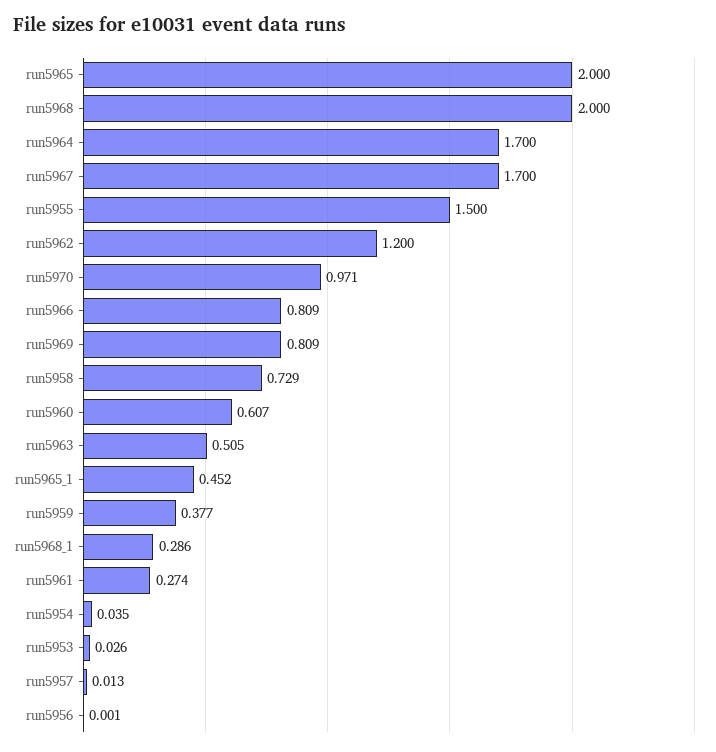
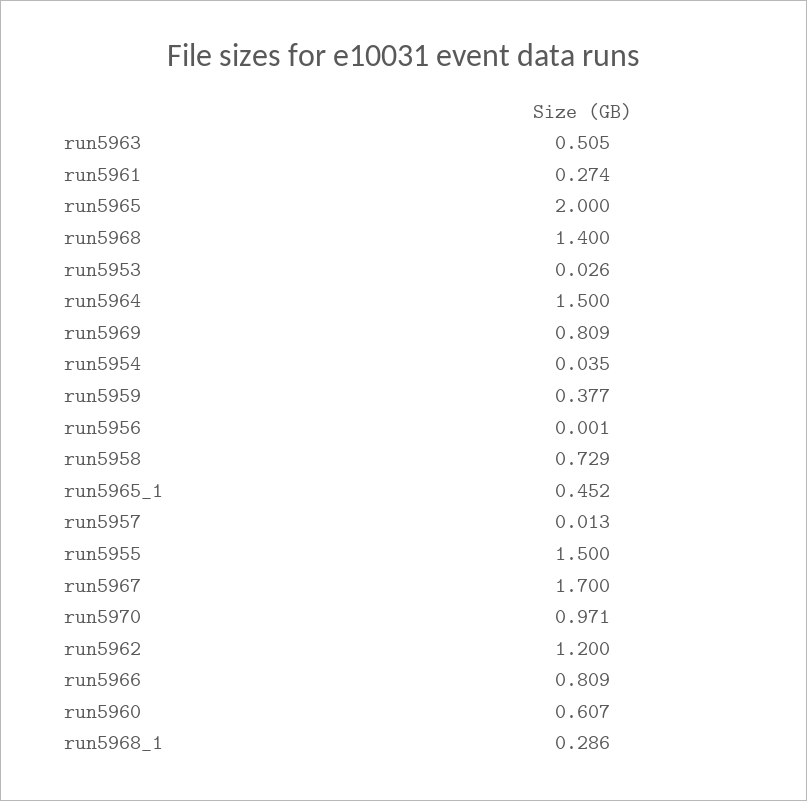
  {
    "run5965": 2,
-   "run5968": 2,
+   "run5968": 1.4,
-   "run5964": 1.7,
+   "run5964": 1.5,
    "run5967": 1.7,
    "run5955": 1.5,
    "run5962": 1.2,
    "run5970": 0.971,
    "run5966": 0.809,
    "run5969": 0.809,
    "run5958": 0.729,
    "run5960": 0.607,
    "run5963": 0.505,
    "run5965_1": 0.452,
    "run5959": 0.377,
    "run5968_1": 0.286,
    "run5961": 0.274,
    "run5954": 0.035,
    "run5953": 0.026,
    "run5957": 0.013,
    "run5956": 0.001
  }

